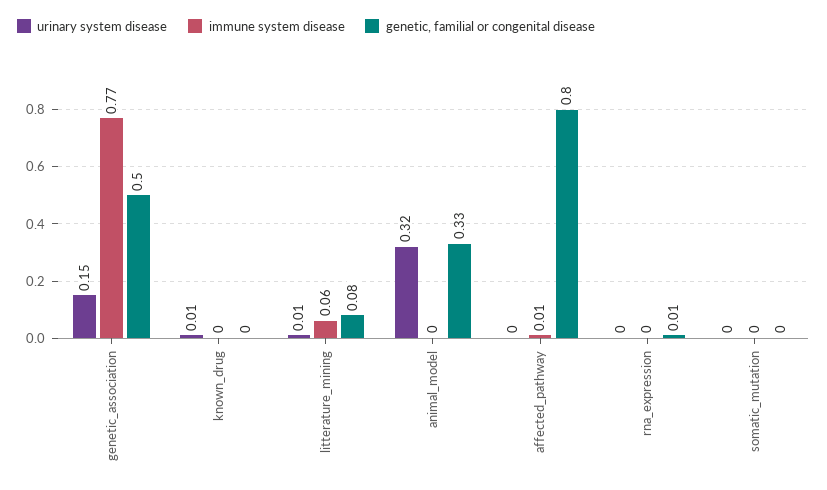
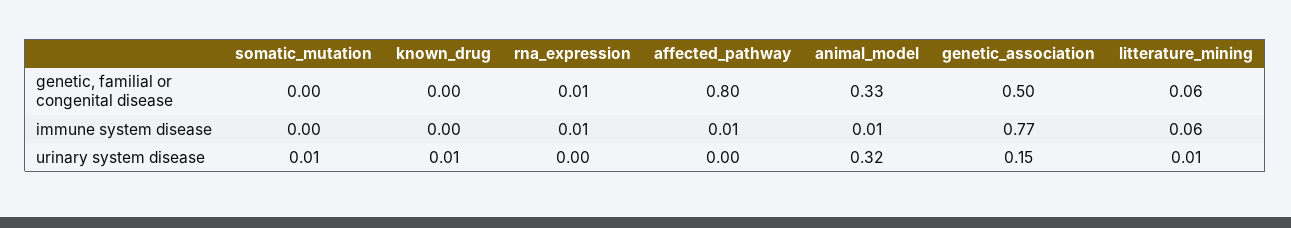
  {
    "urinary system disease": {
      "genetic_association": 0.15,
      "known_drug": 0.01,
      "litterature_mining": 0.01,
      "animal_model": 0.32,
      "affected_pathway": 0,
      "rna_expression": 0,
-     "somatic_mutation": 0
+     "somatic_mutation": 0.01
    },
    "immune system disease": {
      "genetic_association": 0.77,
      "known_drug": 0,
      "litterature_mining": 0.06,
-     "animal_model": 0,
+     "animal_model": 0.01,
      "affected_pathway": 0.01,
-     "rna_expression": 0,
+     "rna_expression": 0.01,
      "somatic_mutation": 0
    },
    "genetic, familial or congenital disease": {
      "genetic_association": 0.5,
      "known_drug": 0,
-     "litterature_mining": 0.08,
+     "litterature_mining": 0.06,
      "animal_model": 0.33,
      "affected_pathway": 0.8,
      "rna_expression": 0.01,
      "somatic_mutation": 0
    }
  }

